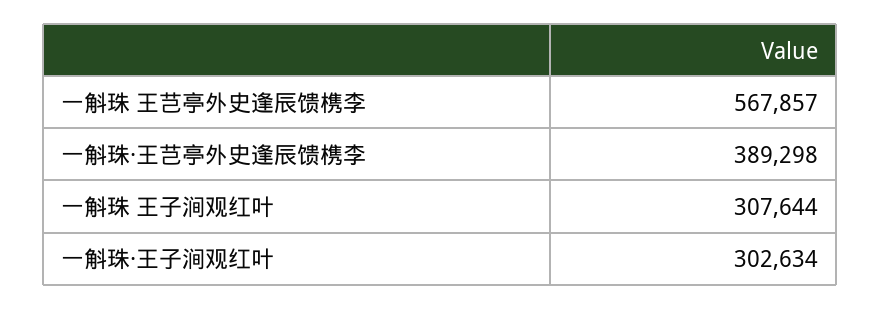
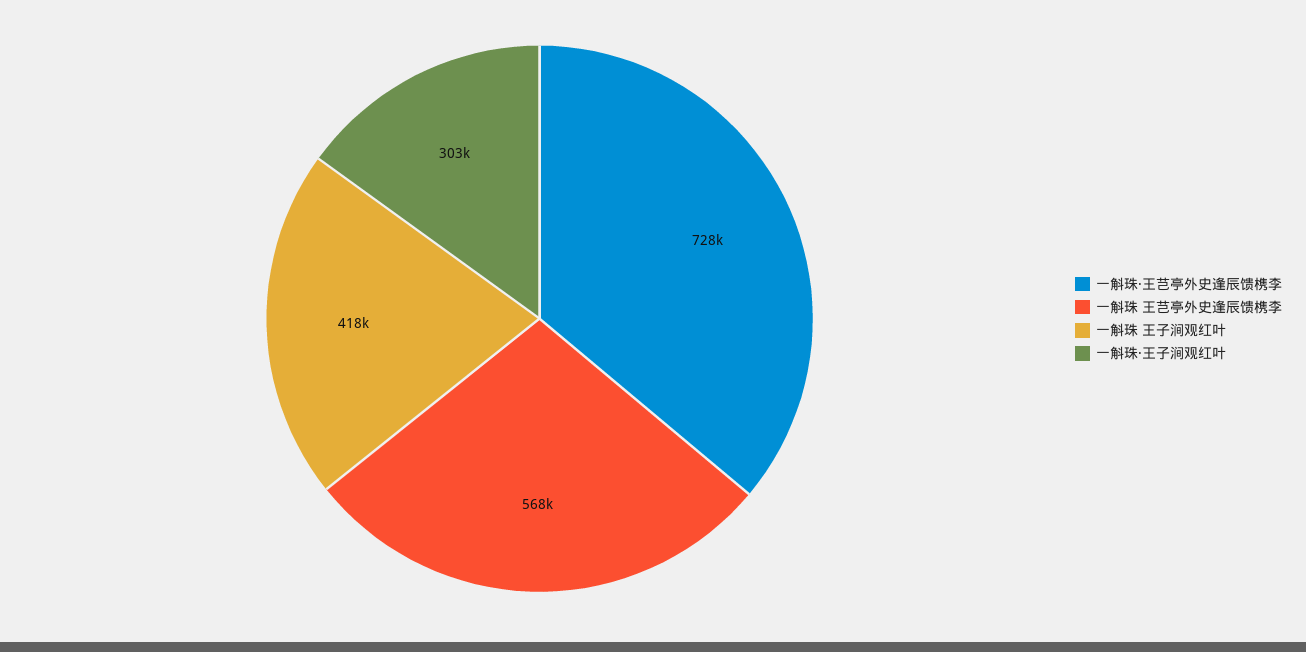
  {
    "一斛珠 王芑亭外史逢辰馈槜李": 567857,
-   "一斛珠·王芑亭外史逢辰馈槜李": 389298,
+   "一斛珠·王芑亭外史逢辰馈槜李": 728000,
-   "一斛珠 王子涧观红叶": 307644,
+   "一斛珠 王子涧观红叶": 418000,
    "一斛珠·王子涧观红叶": 302634
  }

